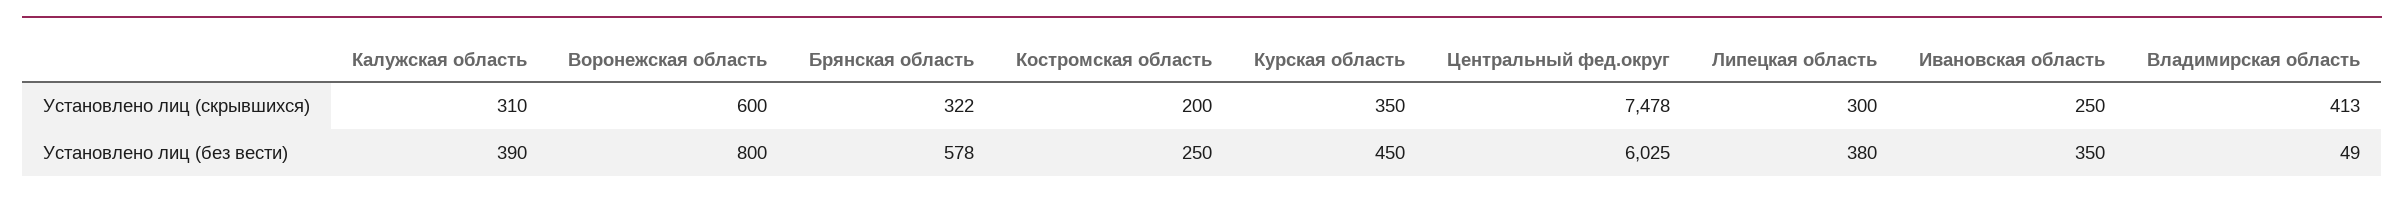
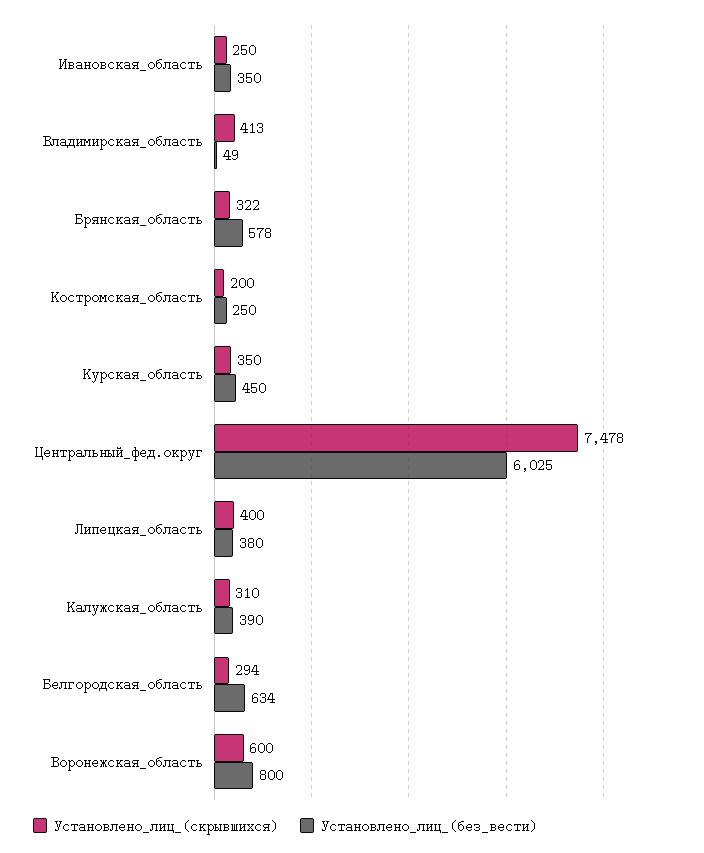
  {
    "Установлено лиц (скрывшихся)": {
      "Калужская область": 310,
      "Воронежская область": 600,
      "Брянская область": 322,
      "Костромская область": 200,
      "Курская область": 350,
      "Центральный фед.округ": 7478,
-     "Липецкая область": 300,
+     "Липецкая область": 400,
      "Ивановская область": 250,
-     "Владимирская область": 413
+     "Владимирская область": 413,
+     "Белгородская_область": 294
    },
    "Установлено лиц (без вести)": {
      "Калужская область": 390,
      "Воронежская область": 800,
      "Брянская область": 578,
      "Костромская область": 250,
      "Курская область": 450,
      "Центральный фед.округ": 6025,
      "Липецкая область": 380,
      "Ивановская область": 350,
-     "Владимирская область": 49
+     "Владимирская область": 49,
+     "Белгородская_область": 634
    }
  }

